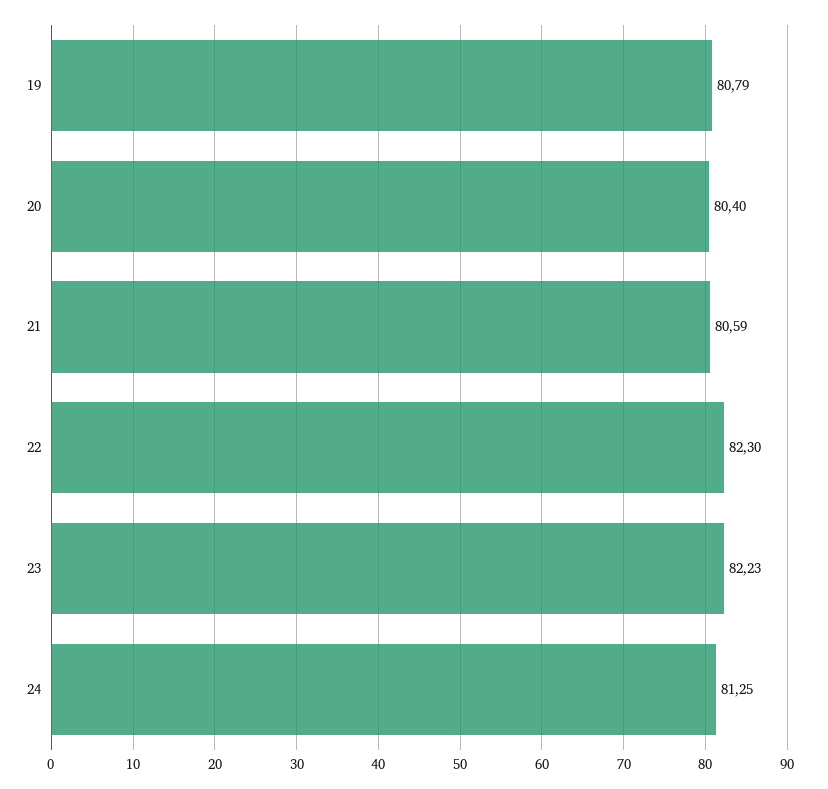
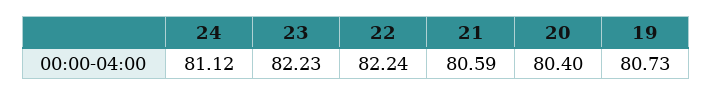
  {
-   "19": 80.79,
+   "19": 80.73,
    "20": 80.4,
    "21": 80.59,
-   "22": 82.3,
+   "22": 82.24,
    "23": 82.23,
-   "24": 81.25
+   "24": 81.12
  }

